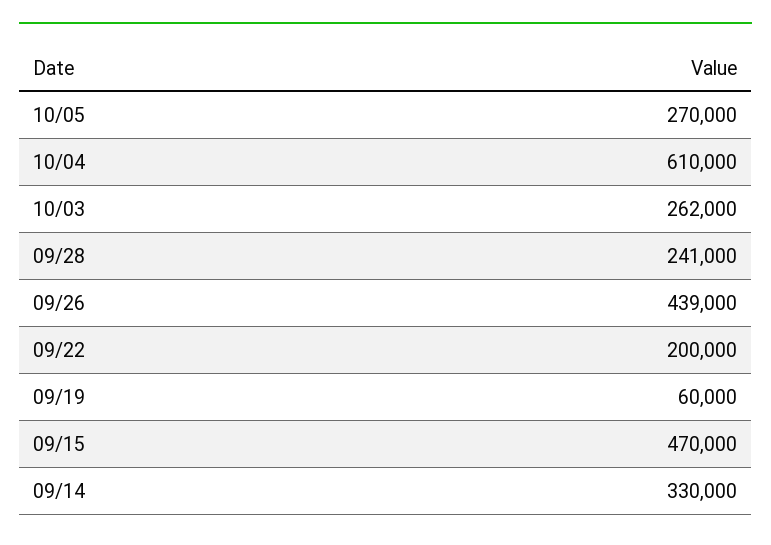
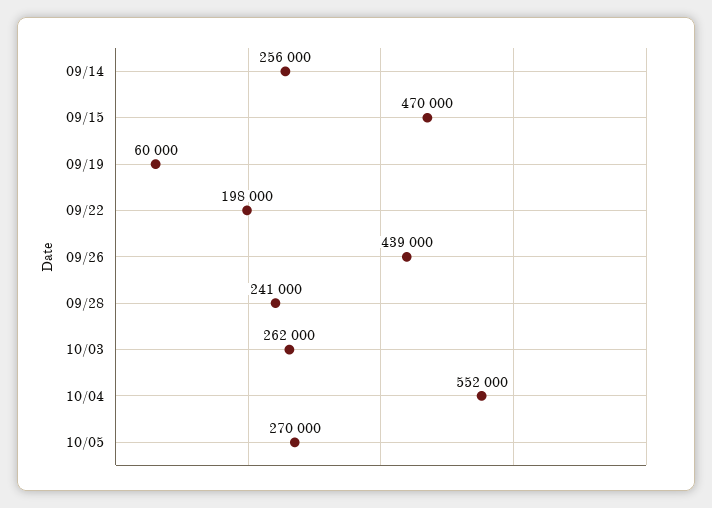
  {
    "10/05": 270000,
-   "10/04": 610000,
+   "10/04": 552000,
    "10/03": 262000,
    "09/28": 241000,
    "09/26": 439000,
-   "09/22": 200000,
+   "09/22": 198000,
    "09/19": 60000,
    "09/15": 470000,
-   "09/14": 330000
+   "09/14": 256000
  }

